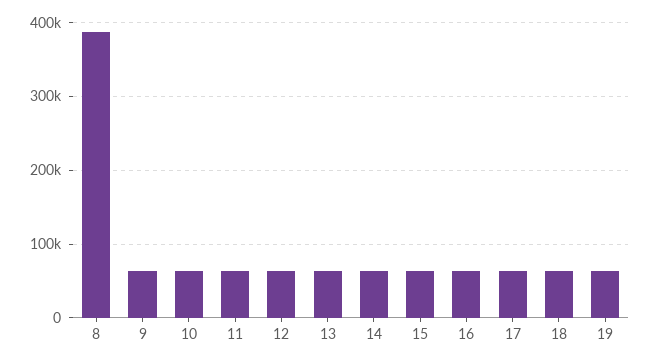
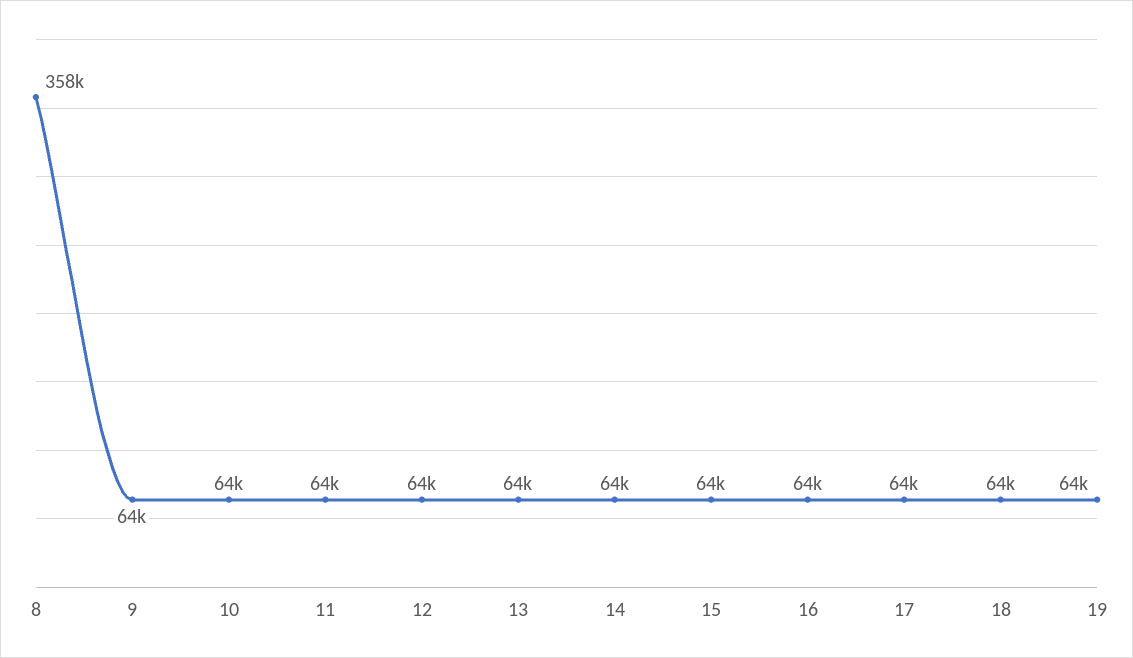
  {
-   "8": 390000,
+   "8": 358000,
    "9": 64000,
    "10": 64000,
    "11": 64000,
    "12": 64000,
    "13": 64000,
    "14": 64000,
    "15": 64000,
    "16": 64000,
    "17": 64000,
    "18": 64000,
    "19": 64000
  }

